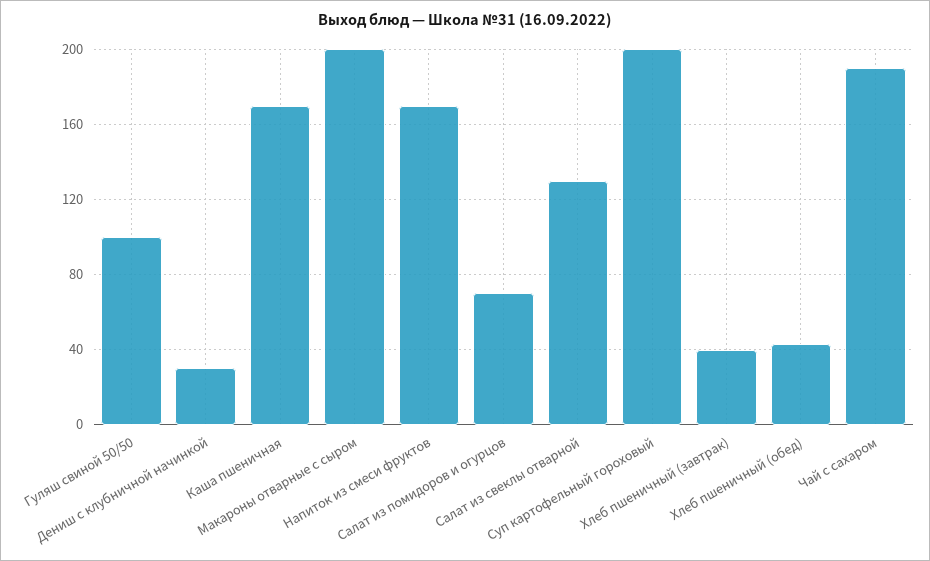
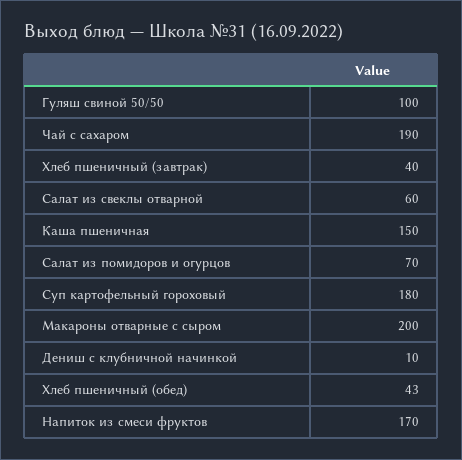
  {
    "Гуляш свиной 50/50": 100,
-   "Дениш с клубничной начинкой": 30,
+   "Дениш с клубничной начинкой": 10,
-   "Каша пшеничная": 170,
+   "Каша пшеничная": 150,
    "Макароны отварные с сыром": 200,
    "Напиток из смеси фруктов": 170,
    "Салат из помидоров и огурцов": 70,
-   "Салат из свеклы отварной": 130,
+   "Салат из свеклы отварной": 60,
-   "Суп картофельный гороховый": 200,
+   "Суп картофельный гороховый": 180,
    "Хлеб пшеничный (завтрак)": 40,
    "Хлеб пшеничный (обед)": 43,
    "Чай с сахаром": 190
  }

